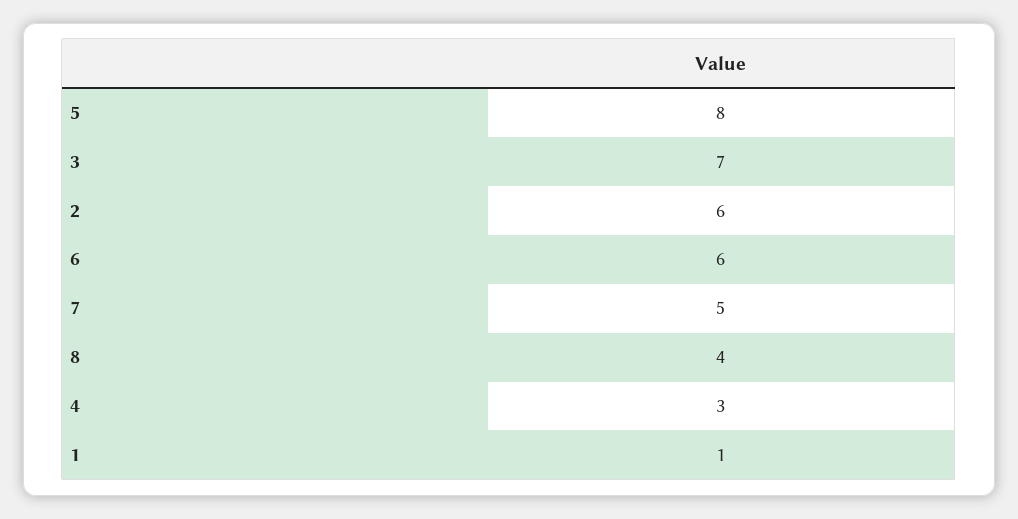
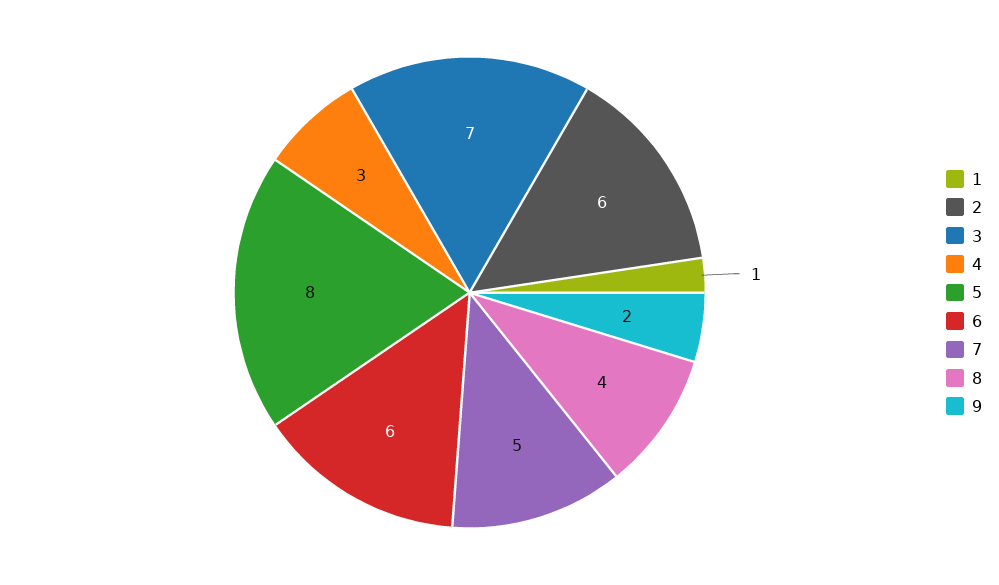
  {
    "5": 8,
    "3": 7,
    "2": 6,
    "6": 6,
    "7": 5,
    "8": 4,
    "4": 3,
-   "1": 1
+   "1": 1,
+   "9": 2
  }

